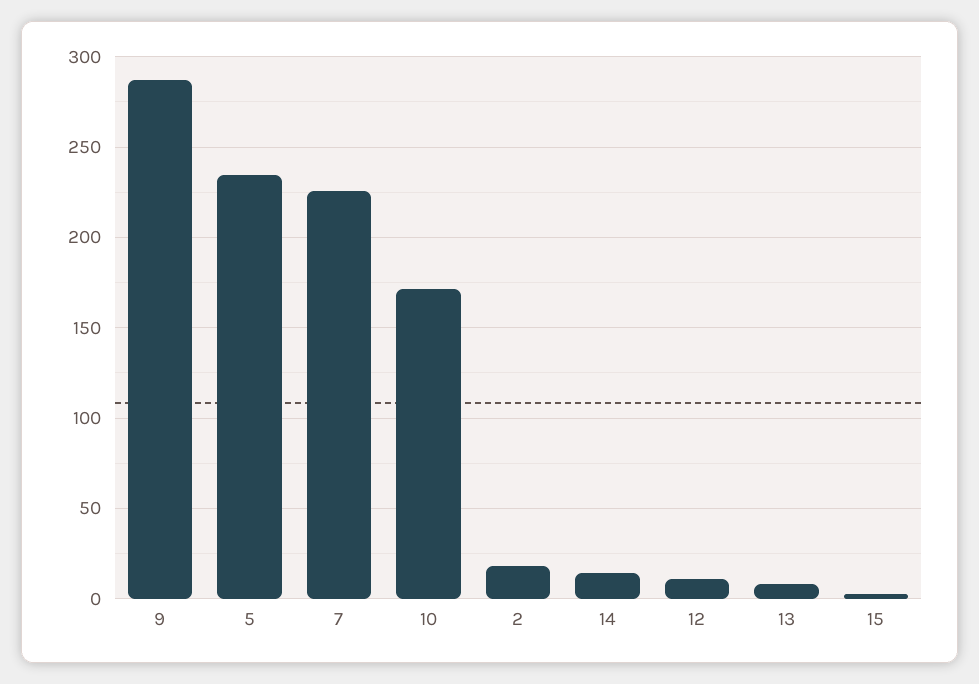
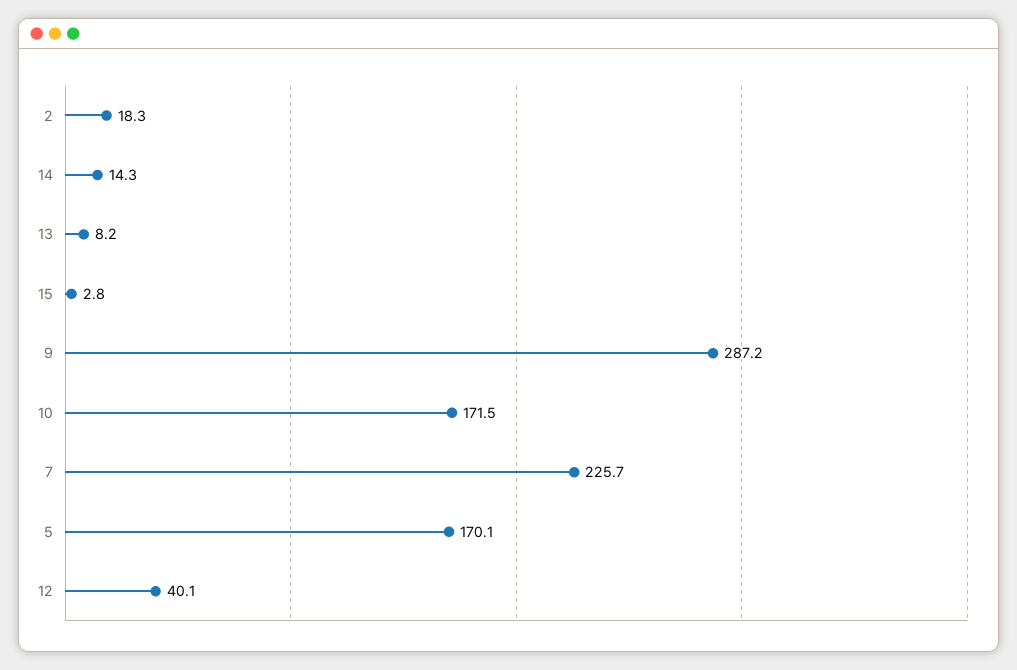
  {
    "9": 287.2,
-   "5": 235,
+   "5": 170.1,
    "7": 225.7,
    "10": 171.5,
    "2": 18.3,
    "14": 14.3,
-   "12": 10,
+   "12": 40.1,
    "13": 8.2,
    "15": 2.8
  }

